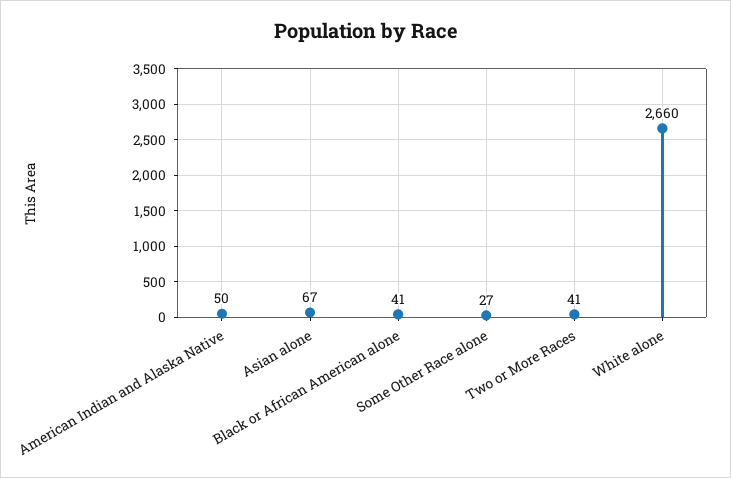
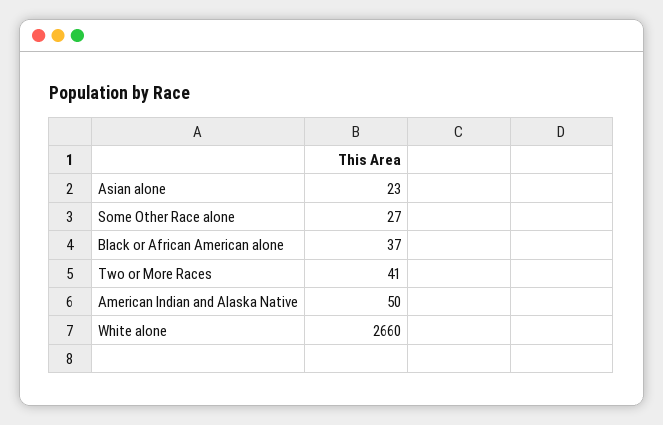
  {
    "American Indian and Alaska Native": 50,
-   "Asian alone": 67,
+   "Asian alone": 23,
-   "Black or African American alone": 41,
+   "Black or African American alone": 37,
    "Some Other Race alone": 27,
    "Two or More Races": 41,
    "White alone": 2660
  }

